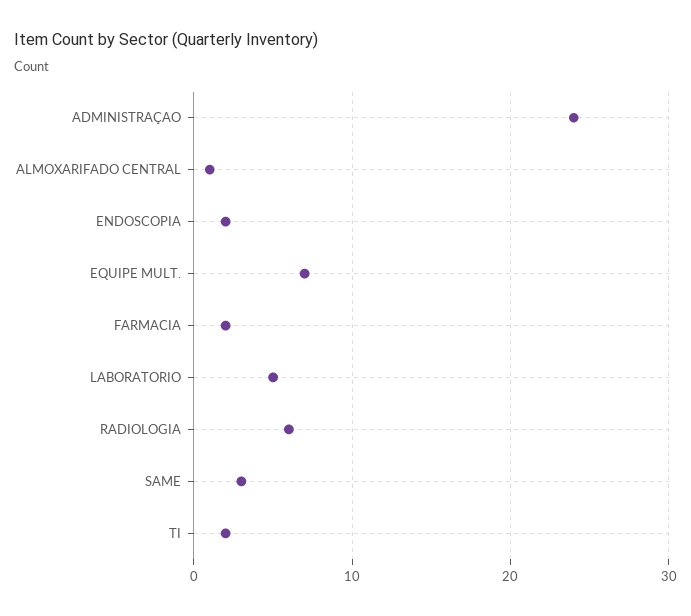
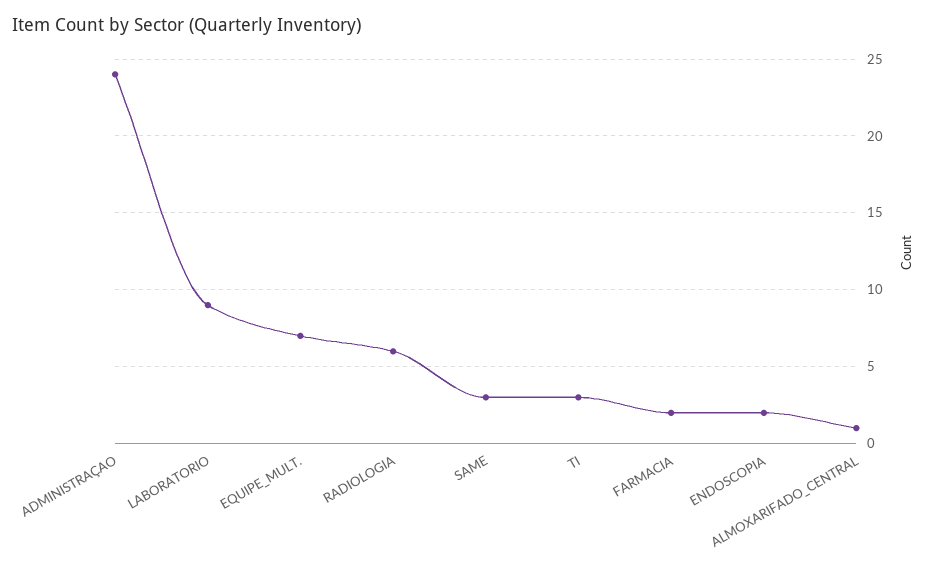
  {
    "ADMINISTRAÇAO": 24,
    "ALMOXARIFADO CENTRAL": 1,
    "ENDOSCOPIA": 2,
    "EQUIPE MULT.": 7,
    "FARMACIA": 2,
-   "LABORATORIO": 5,
+   "LABORATORIO": 9,
    "RADIOLOGIA": 6,
    "SAME": 3,
-   "TI": 2
+   "TI": 3
  }

